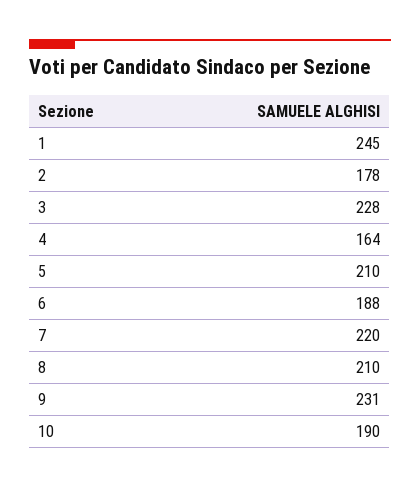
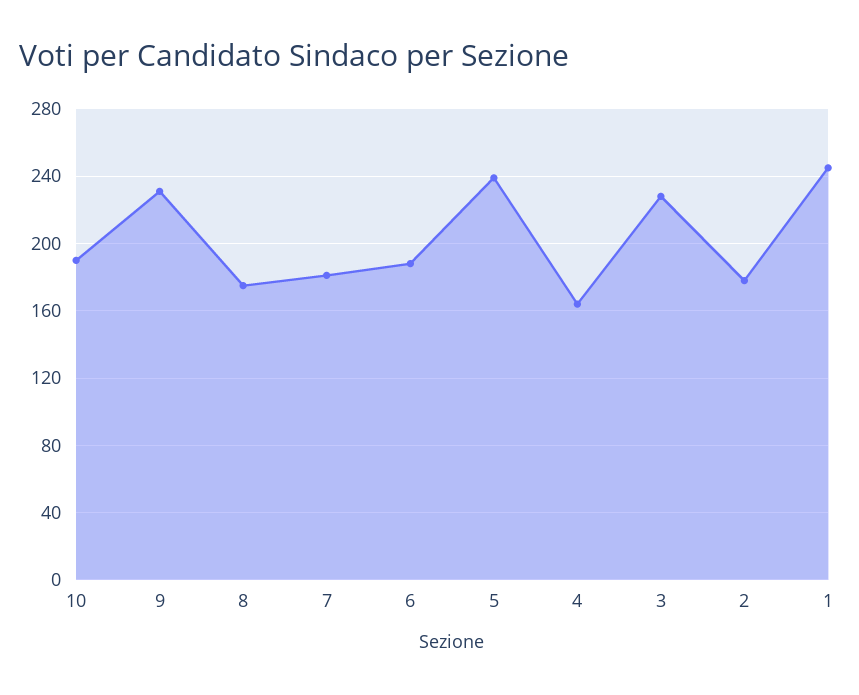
  {
    "1": 245,
    "2": 178,
    "3": 228,
    "4": 164,
-   "5": 210,
+   "5": 240,
    "6": 188,
-   "7": 220,
+   "7": 180,
-   "8": 210,
+   "8": 175,
    "9": 231,
    "10": 190
  }

